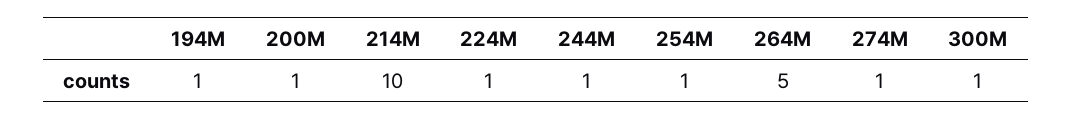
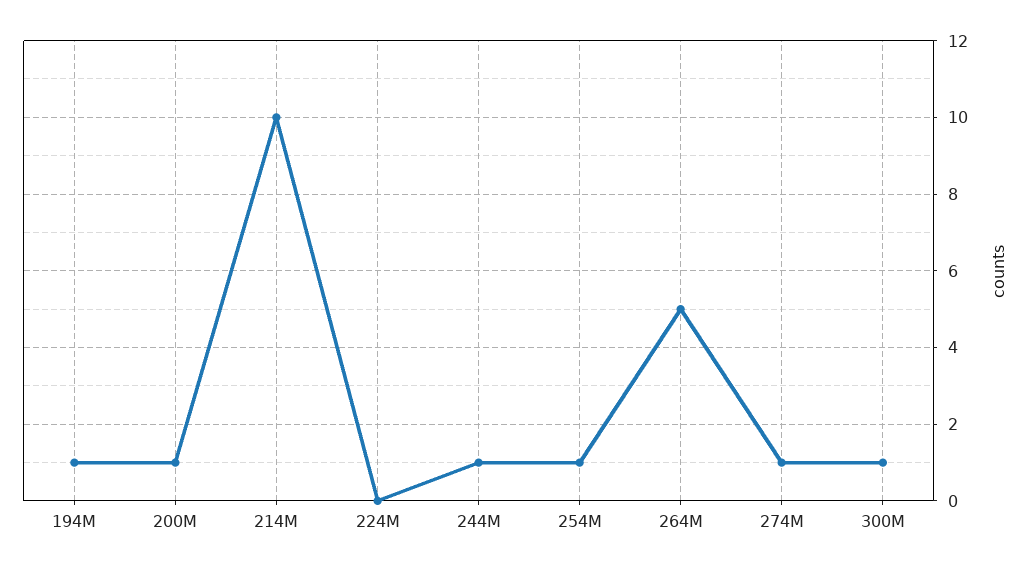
  {
    "194M": 1,
    "200M": 1,
    "214M": 10,
-   "224M": 1,
+   "224M": 0,
    "244M": 1,
    "254M": 1,
    "264M": 5,
    "274M": 1,
    "300M": 1
  }

